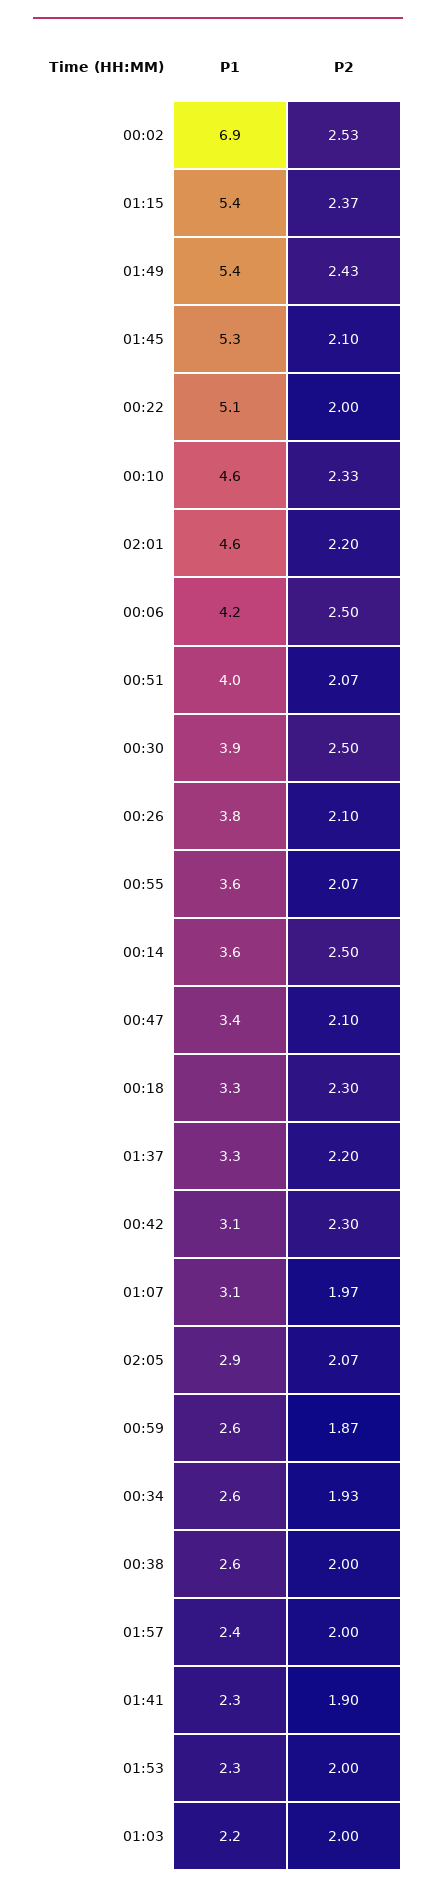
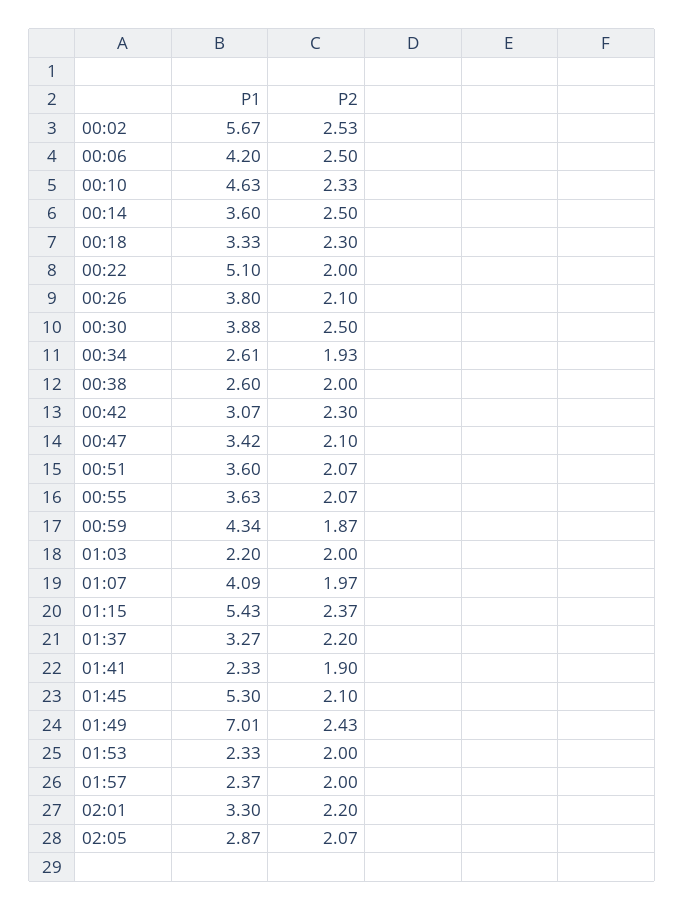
  {
    "P1": {
-     "00:02": 6.9,
+     "00:02": 5.67,
      "01:15": 5.43,
-     "01:49": 5.4,
+     "01:49": 7.01,
      "01:45": 5.3,
      "00:22": 5.1,
      "00:10": 4.63,
-     "02:01": 4.6,
+     "02:01": 3.3,
      "00:06": 4.2,
-     "00:51": 4,
+     "00:51": 3.6,
      "00:30": 3.88,
      "00:26": 3.8,
      "00:55": 3.63,
      "00:14": 3.6,
      "00:47": 3.42,
      "00:18": 3.33,
      "01:37": 3.27,
      "00:42": 3.07,
-     "01:07": 3.1,
+     "01:07": 4.09,
      "02:05": 2.87,
-     "00:59": 2.6,
+     "00:59": 4.34,
      "00:34": 2.61,
      "00:38": 2.6,
      "01:57": 2.37,
      "01:41": 2.33,
      "01:53": 2.33,
      "01:03": 2.2
    },
    "P2": {
      "00:02": 2.53,
      "01:15": 2.37,
      "01:49": 2.43,
      "01:45": 2.1,
      "00:22": 2,
      "00:10": 2.33,
      "02:01": 2.2,
      "00:06": 2.5,
      "00:51": 2.07,
      "00:30": 2.5,
      "00:26": 2.1,
      "00:55": 2.07,
      "00:14": 2.5,
      "00:47": 2.1,
      "00:18": 2.3,
      "01:37": 2.2,
      "00:42": 2.3,
      "01:07": 1.97,
      "02:05": 2.07,
      "00:59": 1.87,
      "00:34": 1.93,
      "00:38": 2,
      "01:57": 2,
      "01:41": 1.9,
      "01:53": 2,
      "01:03": 2
    }
  }

